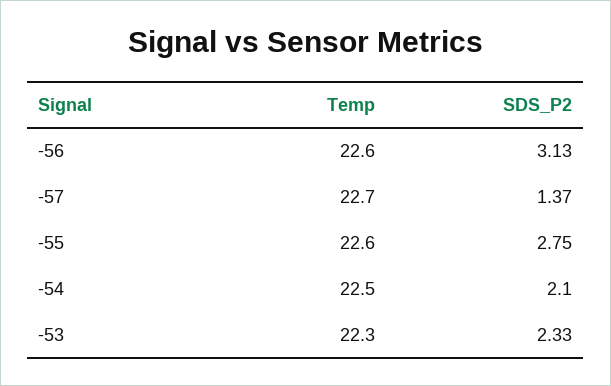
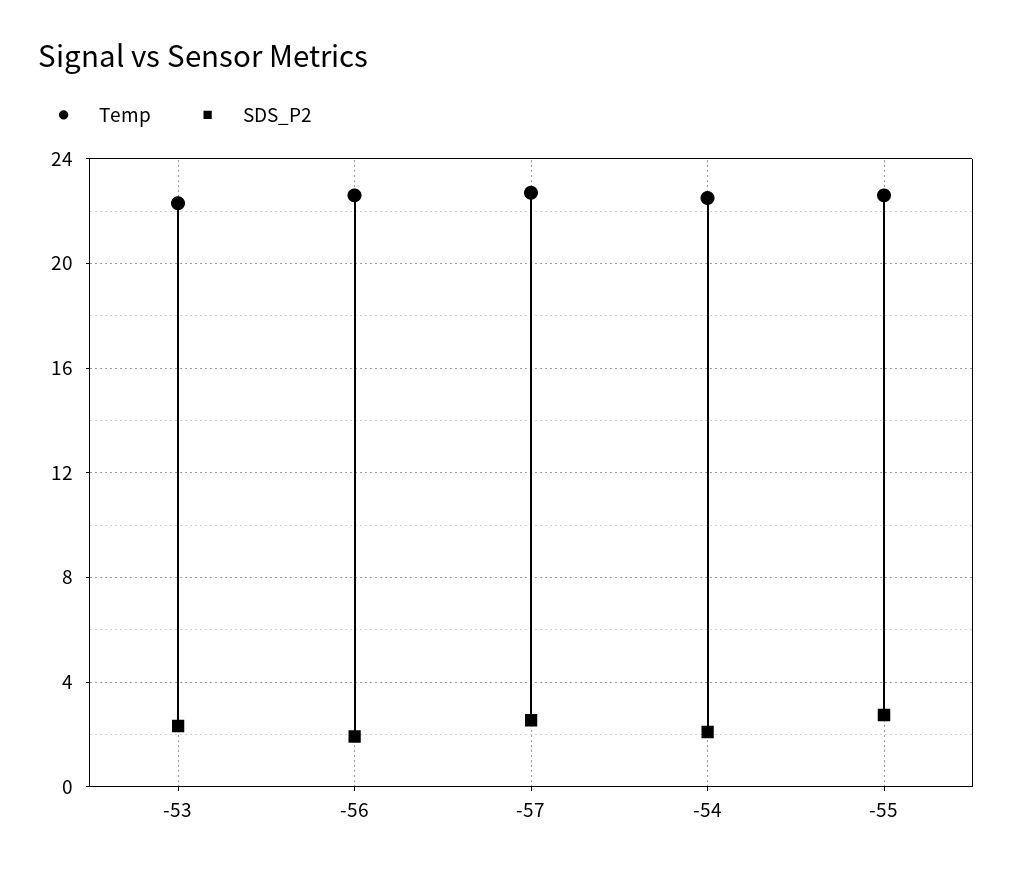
  {
    "Temp": {
      "-56": 22.6,
      "-57": 22.7,
      "-55": 22.6,
      "-54": 22.5,
      "-53": 22.3
    },
    "SDS_P2": {
-     "-56": 3.13,
+     "-56": 2,
-     "-57": 1.37,
+     "-57": 2.5,
      "-55": 2.75,
      "-54": 2.1,
      "-53": 2.33
    }
  }

